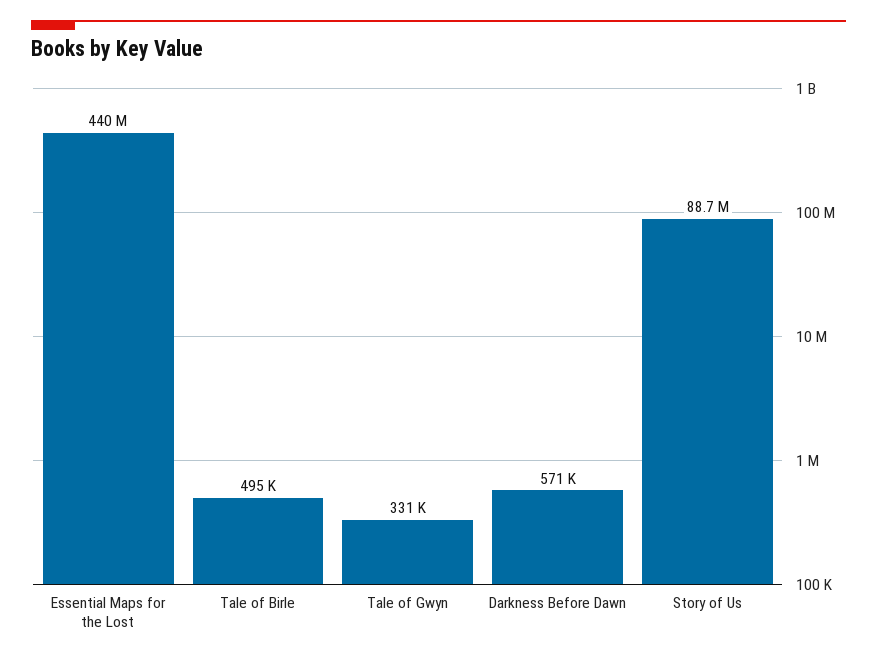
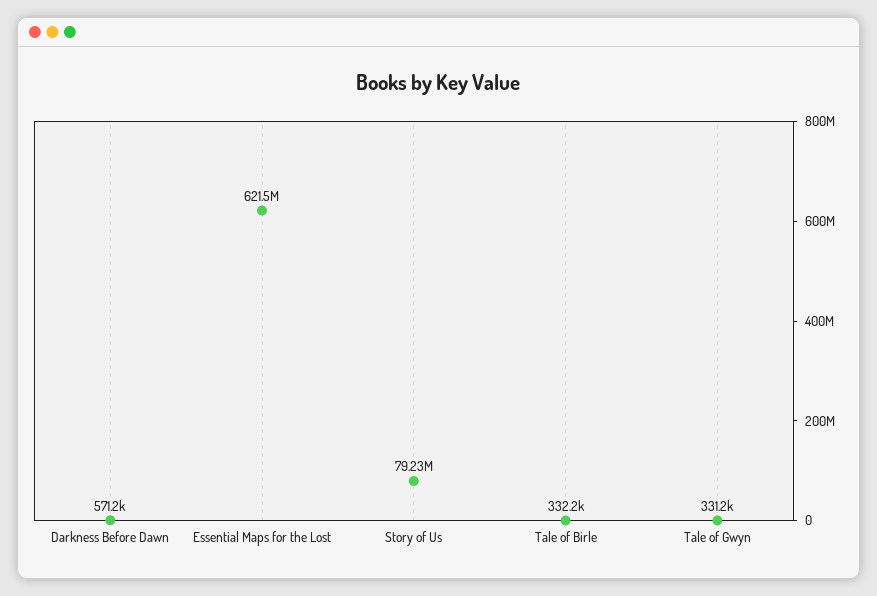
  {
-   "Essential Maps for the Lost": 440000000,
+   "Essential Maps for the Lost": 621500000,
-   "Tale of Birle": 495000,
+   "Tale of Birle": 332200,
    "Tale of Gwyn": 331200,
    "Darkness Before Dawn": 571200,
-   "Story of Us": 88700000
+   "Story of Us": 79230000
  }

